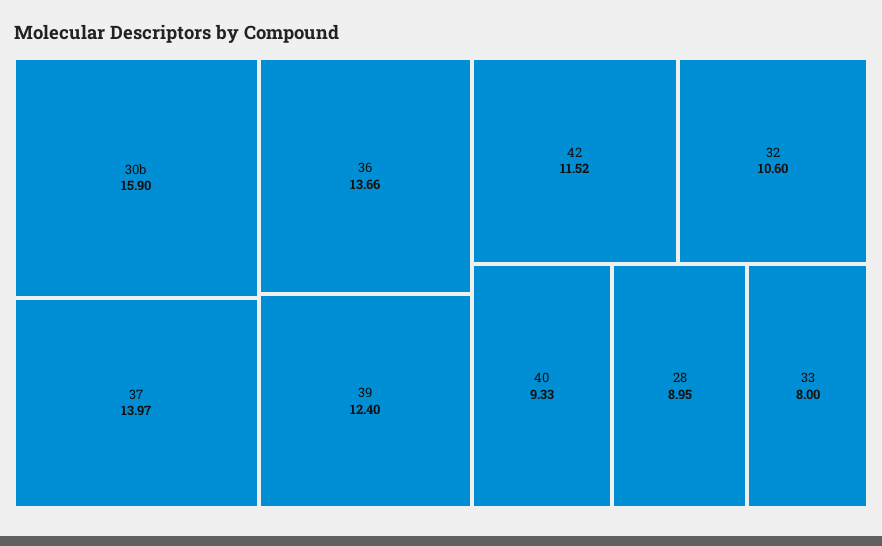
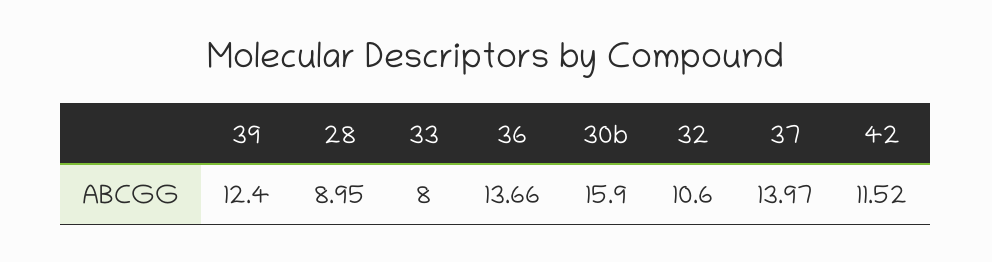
  {
    "30b": 15.9,
    "37": 13.97,
    "36": 13.66,
    "39": 12.4,
    "42": 11.52,
    "32": 10.6,
-   "40": 9.33,
    "28": 8.95,
    "33": 8
  }

